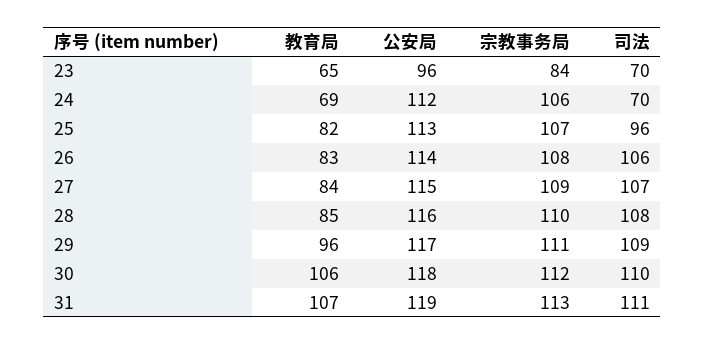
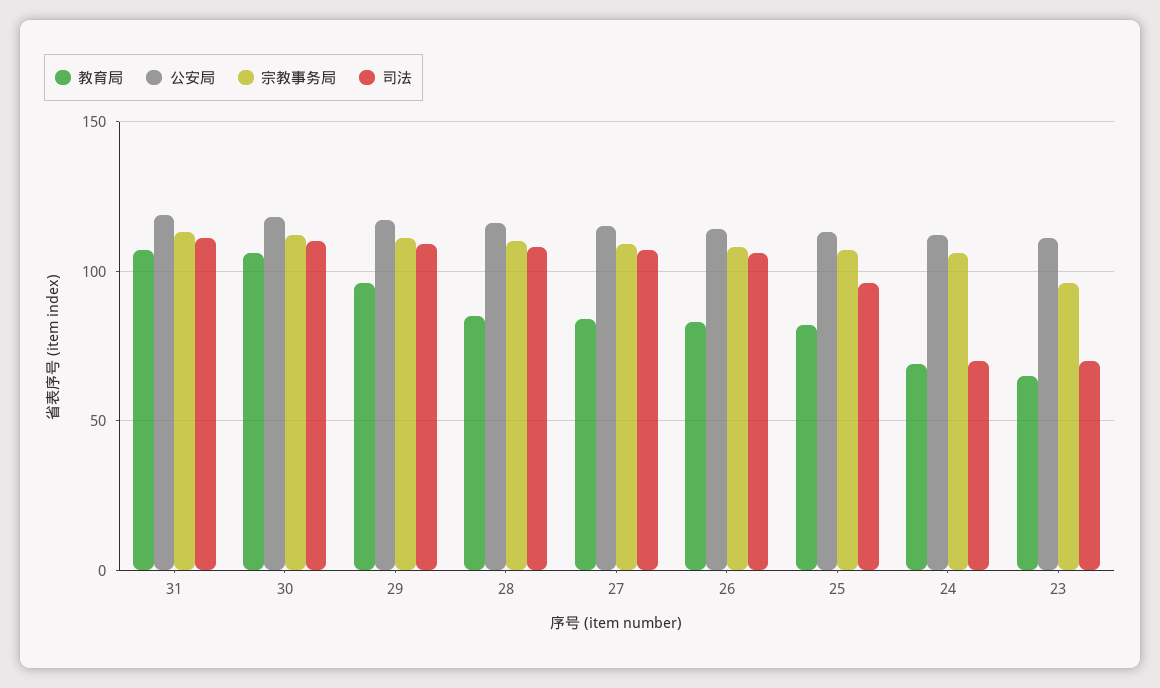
  {
    "教育局": {
      "23": 65,
      "24": 69,
      "25": 82,
      "26": 83,
      "27": 84,
      "28": 85,
      "29": 96,
      "30": 106,
      "31": 107
    },
    "公安局": {
-     "23": 96,
+     "23": 110,
      "24": 112,
      "25": 113,
      "26": 114,
      "27": 115,
      "28": 116,
      "29": 117,
      "30": 118,
      "31": 119
    },
    "宗教事务局": {
-     "23": 84,
+     "23": 95,
      "24": 106,
      "25": 107,
      "26": 108,
      "27": 109,
      "28": 110,
      "29": 111,
      "30": 112,
      "31": 113
    },
    "司法": {
      "23": 70,
      "24": 70,
      "25": 96,
      "26": 106,
      "27": 107,
      "28": 108,
      "29": 109,
      "30": 110,
      "31": 111
    }
  }

